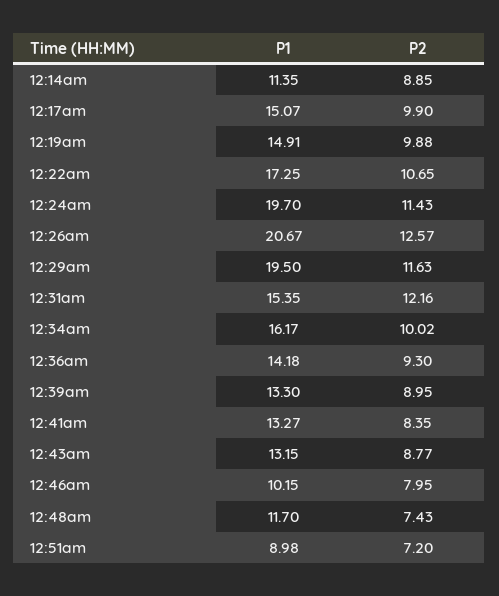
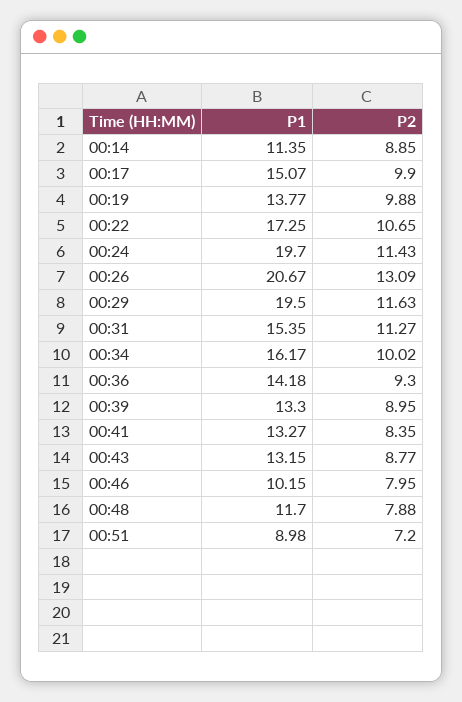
  {
    "P1": {
      "12:14am": 11.35,
      "12:17am": 15.07,
-     "12:19am": 14.91,
+     "12:19am": 13.77,
      "12:22am": 17.25,
      "12:24am": 19.7,
      "12:26am": 20.67,
      "12:29am": 19.5,
      "12:31am": 15.35,
      "12:34am": 16.17,
      "12:36am": 14.18,
      "12:39am": 13.3,
      "12:41am": 13.27,
      "12:43am": 13.15,
      "12:46am": 10.15,
      "12:48am": 11.7,
      "12:51am": 8.98
    },
    "P2": {
      "12:14am": 8.85,
      "12:17am": 9.9,
      "12:19am": 9.88,
      "12:22am": 10.65,
      "12:24am": 11.43,
-     "12:26am": 12.57,
+     "12:26am": 13.09,
      "12:29am": 11.63,
-     "12:31am": 12.16,
+     "12:31am": 11.27,
      "12:34am": 10.02,
      "12:36am": 9.3,
      "12:39am": 8.95,
      "12:41am": 8.35,
      "12:43am": 8.77,
      "12:46am": 7.95,
-     "12:48am": 7.43,
+     "12:48am": 7.88,
      "12:51am": 7.2
    }
  }

